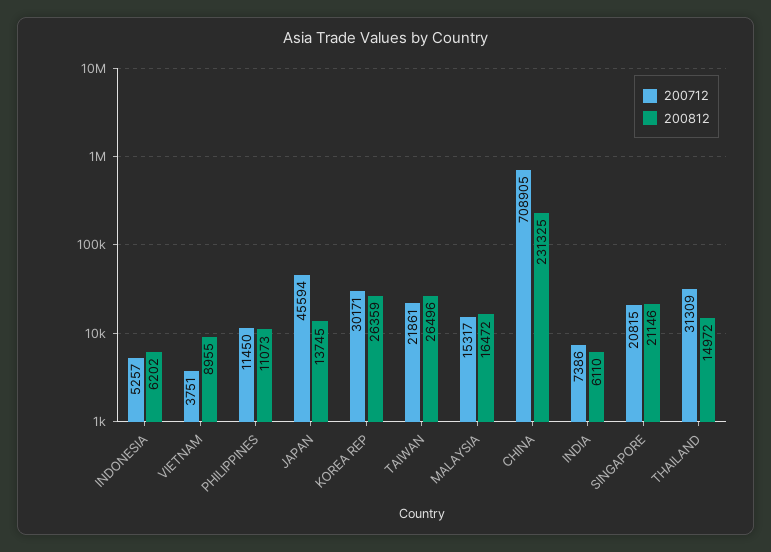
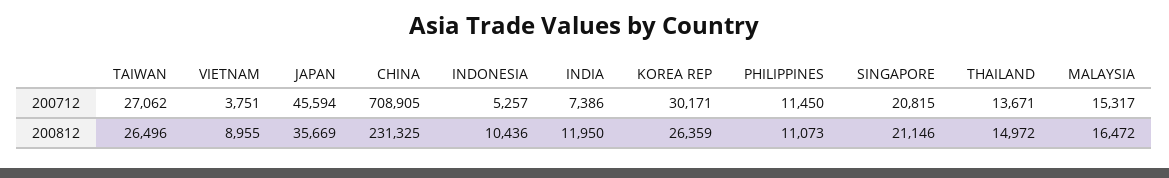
  {
    "200712": {
      "INDONESIA": 5257,
      "VIETNAM": 3751,
      "PHILIPPINES": 11450,
      "JAPAN": 45594,
      "KOREA REP": 30171,
-     "TAIWAN": 21861,
+     "TAIWAN": 27062,
      "MALAYSIA": 15317,
      "CHINA": 708905,
      "INDIA": 7386,
      "SINGAPORE": 20815,
-     "THAILAND": 31309
+     "THAILAND": 13671
    },
    "200812": {
-     "INDONESIA": 6202,
+     "INDONESIA": 10436,
      "VIETNAM": 8955,
      "PHILIPPINES": 11073,
-     "JAPAN": 13745,
+     "JAPAN": 35669,
      "KOREA REP": 26359,
      "TAIWAN": 26496,
      "MALAYSIA": 16472,
      "CHINA": 231325,
-     "INDIA": 6110,
+     "INDIA": 11950,
      "SINGAPORE": 21146,
      "THAILAND": 14972
    }
  }

